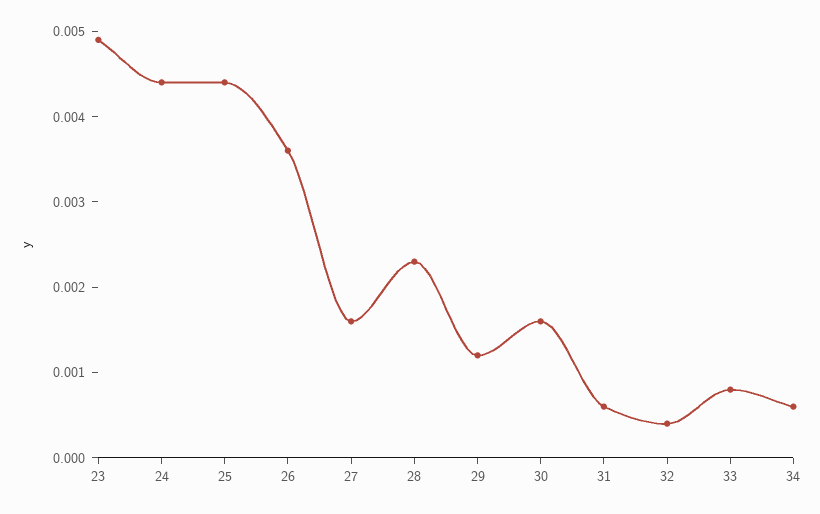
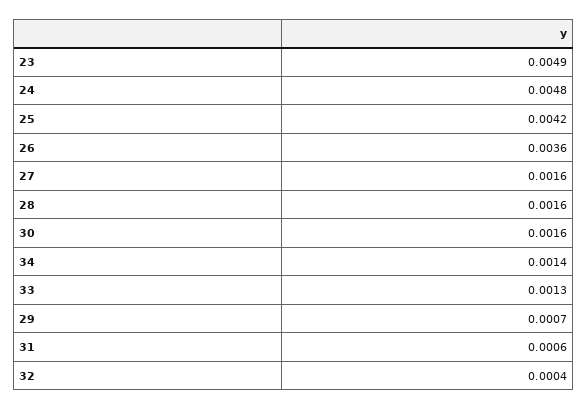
  {
    "23": 0.0049,
-   "24": 0.0044,
+   "24": 0.0048,
-   "25": 0.0044,
+   "25": 0.0042,
    "26": 0.0036,
    "27": 0.0016,
-   "28": 0.0023,
+   "28": 0.0016,
-   "29": 0.0012,
+   "29": 0.0007,
    "30": 0.0016,
    "31": 0.0006,
    "32": 0.0004,
-   "33": 0.0008,
+   "33": 0.0013,
-   "34": 0.0006
+   "34": 0.0014
  }

